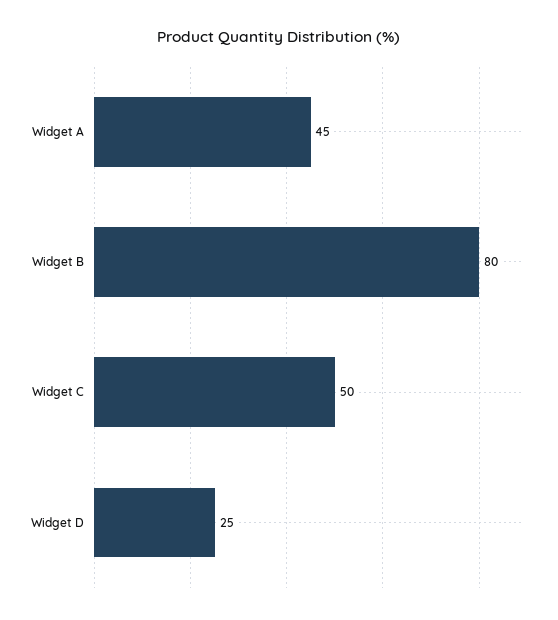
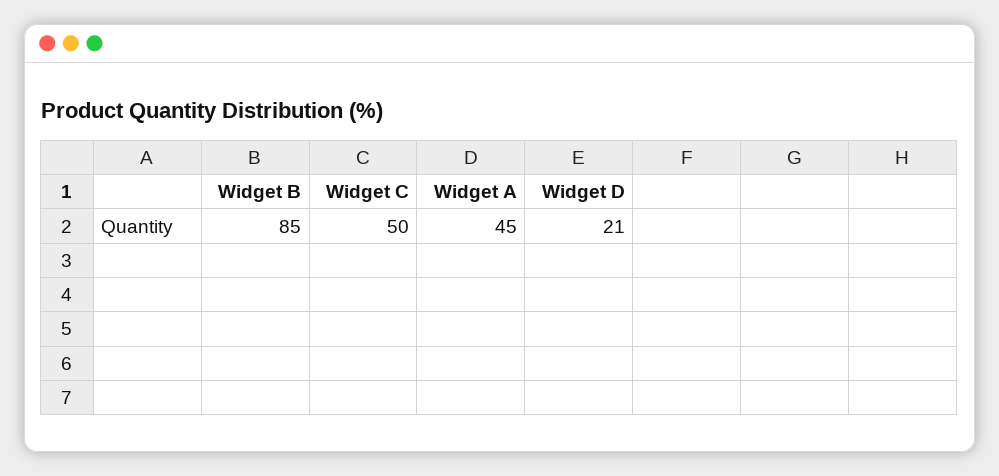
  {
    "Widget A": 45,
-   "Widget B": 80,
+   "Widget B": 85,
    "Widget C": 50,
-   "Widget D": 25
+   "Widget D": 21
  }

